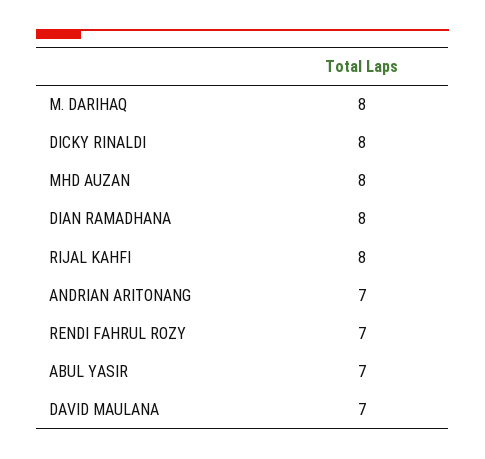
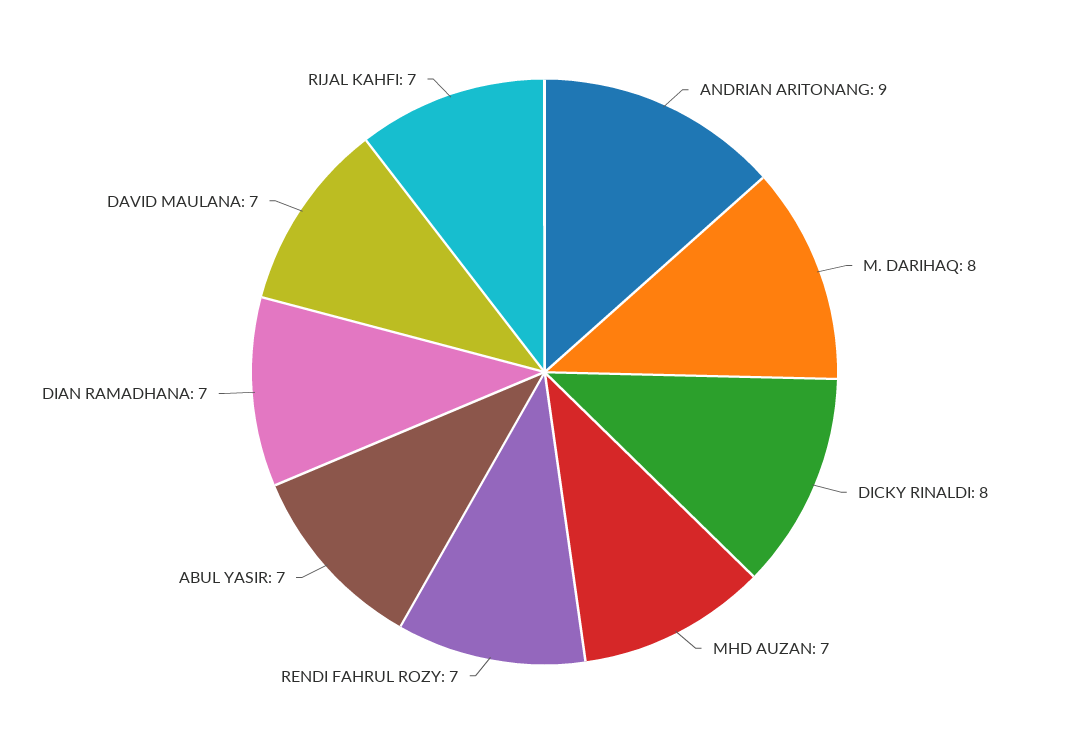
  {
    "M. DARIHAQ": 8,
    "DICKY RINALDI": 8,
-   "MHD AUZAN": 8,
+   "MHD AUZAN": 7,
-   "DIAN RAMADHANA": 8,
+   "DIAN RAMADHANA": 7,
-   "RIJAL KAHFI": 8,
+   "RIJAL KAHFI": 7,
-   "ANDRIAN ARITONANG": 7,
+   "ANDRIAN ARITONANG": 9,
    "RENDI FAHRUL ROZY": 7,
    "ABUL YASIR": 7,
    "DAVID MAULANA": 7
  }

